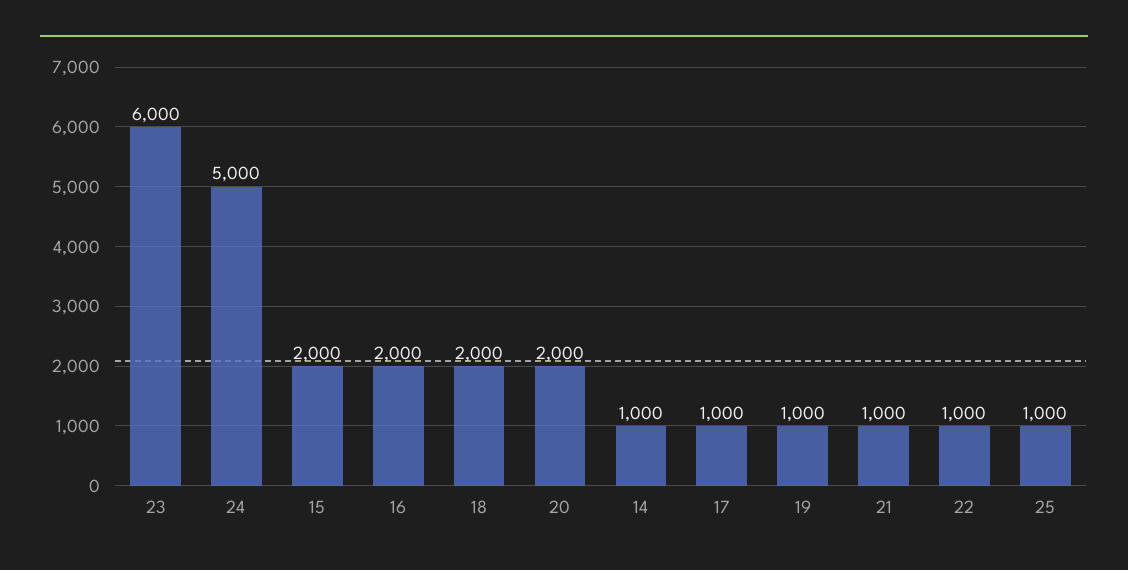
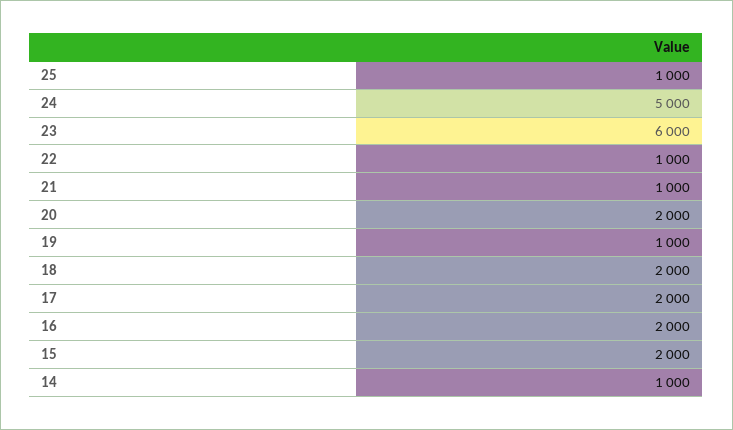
  {
    "23": 6000,
    "24": 5000,
    "15": 2000,
    "16": 2000,
    "18": 2000,
    "20": 2000,
    "14": 1000,
-   "17": 1000,
+   "17": 2000,
    "19": 1000,
    "21": 1000,
    "22": 1000,
    "25": 1000
  }

